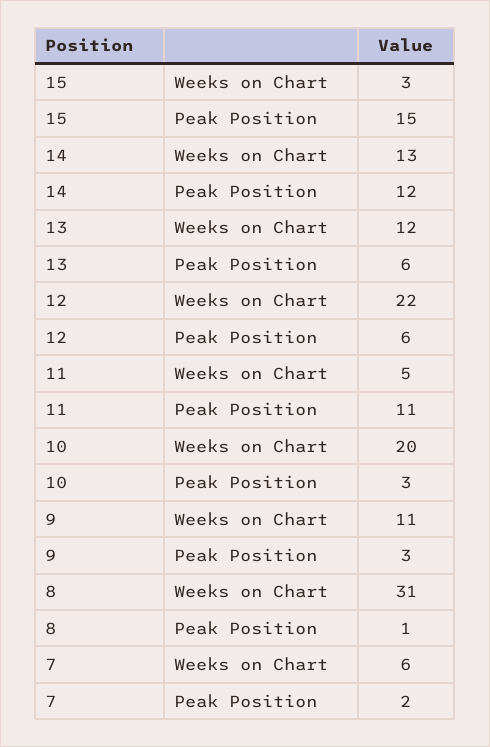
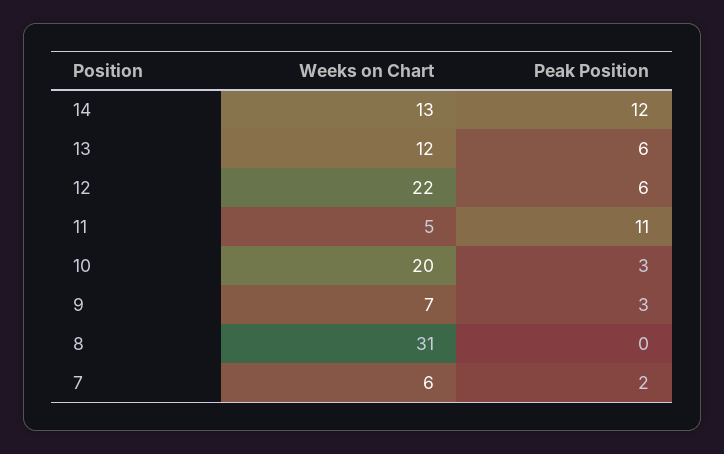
  {
-   "15": {
-     "Weeks on Chart": 3,
-     "Peak Position": 15
-   },
    "14": {
      "Weeks on Chart": 13,
      "Peak Position": 12
    },
    "13": {
      "Weeks on Chart": 12,
      "Peak Position": 6
    },
    "12": {
      "Weeks on Chart": 22,
      "Peak Position": 6
    },
    "11": {
      "Weeks on Chart": 5,
      "Peak Position": 11
    },
    "10": {
      "Weeks on Chart": 20,
      "Peak Position": 3
    },
    "9": {
-     "Weeks on Chart": 11,
+     "Weeks on Chart": 7,
      "Peak Position": 3
    },
    "8": {
      "Weeks on Chart": 31,
-     "Peak Position": 1
+     "Peak Position": 0
    },
    "7": {
      "Weeks on Chart": 6,
      "Peak Position": 2
    }
  }

